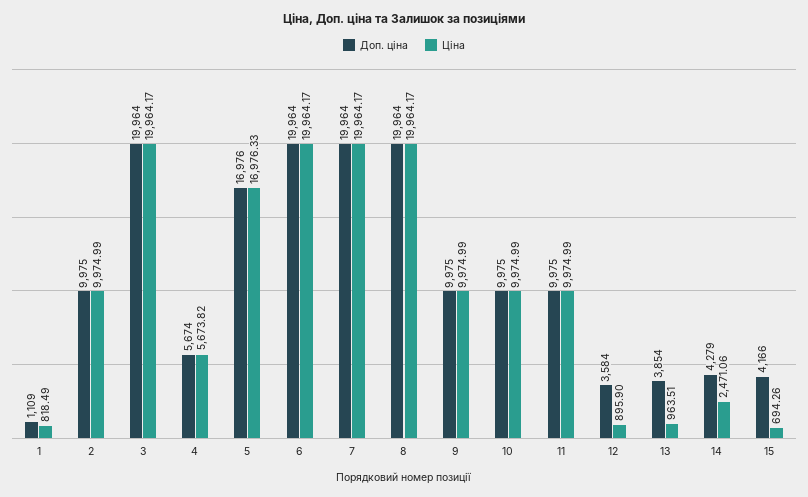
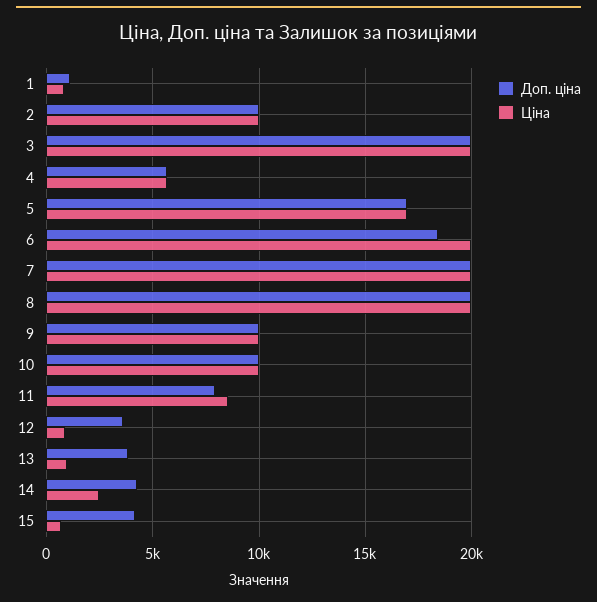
  {
    "Доп. ціна": {
      "1": 1109,
      "2": 9975,
      "3": 19964,
      "4": 5674,
      "5": 16976,
-     "6": 19964,
+     "6": 18500,
      "7": 19964,
      "8": 19964,
      "9": 9975,
      "10": 9975,
-     "11": 9975,
+     "11": 8000,
      "12": 3584,
      "13": 3854,
      "14": 4279,
      "15": 4166
    },
    "Ціна": {
      "1": 818.49,
      "2": 9974.99,
      "3": 19964.17,
      "4": 5673.82,
      "5": 16976.33,
      "6": 19964.17,
      "7": 19964.17,
      "8": 19964.17,
      "9": 9974.99,
      "10": 9974.99,
-     "11": 9974.99,
+     "11": 8500,
      "12": 895.9,
      "13": 963.51,
      "14": 2471.06,
      "15": 694.26
    }
  }

